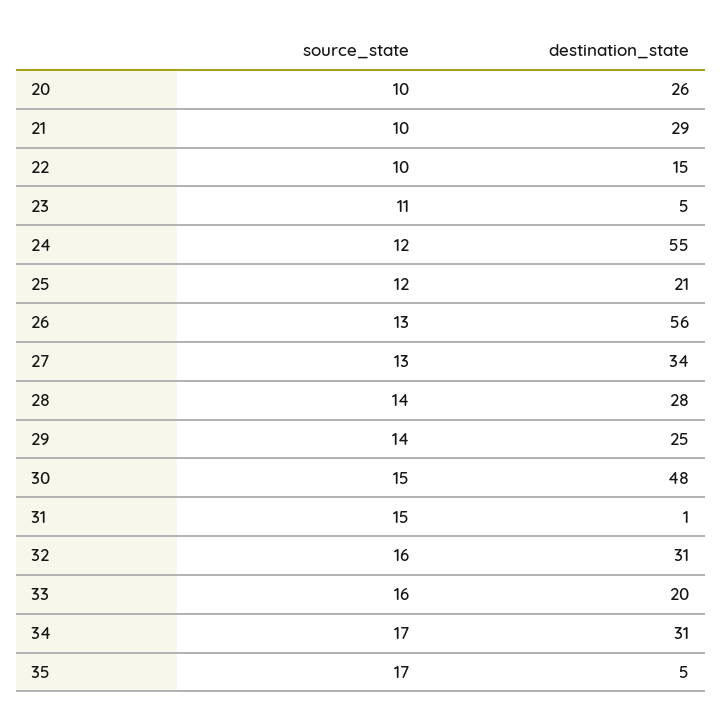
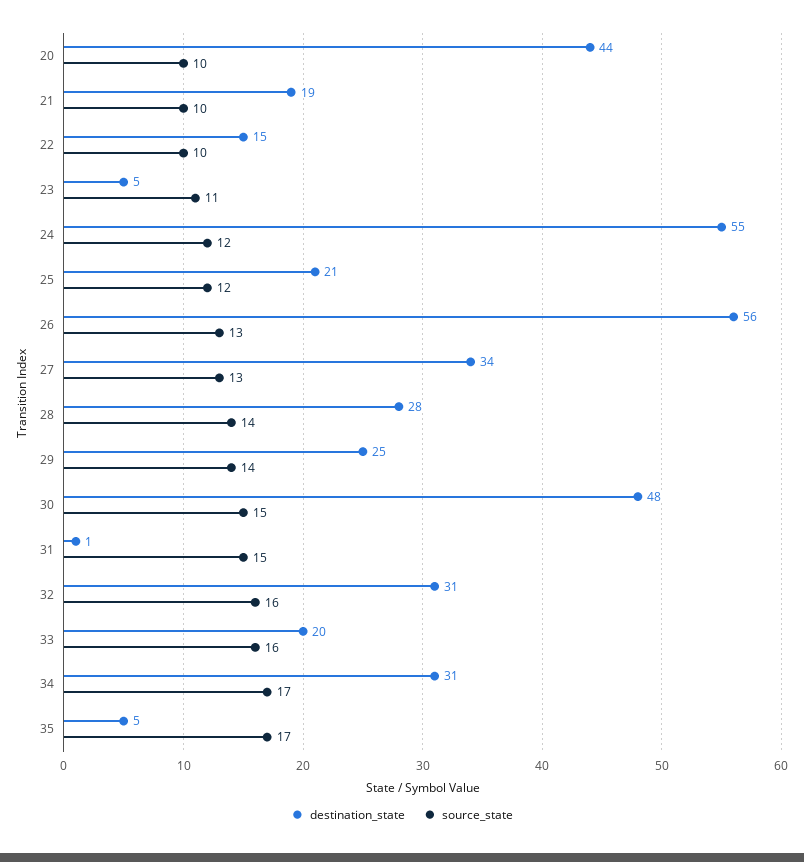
  {
    "source_state": {
      "20": 10,
      "21": 10,
      "22": 10,
      "23": 11,
      "24": 12,
      "25": 12,
      "26": 13,
      "27": 13,
      "28": 14,
      "29": 14,
      "30": 15,
      "31": 15,
      "32": 16,
      "33": 16,
      "34": 17,
      "35": 17
    },
    "destination_state": {
-     "20": 26,
+     "20": 44,
-     "21": 29,
+     "21": 19,
      "22": 15,
      "23": 5,
      "24": 55,
      "25": 21,
      "26": 56,
      "27": 34,
      "28": 28,
      "29": 25,
      "30": 48,
      "31": 1,
      "32": 31,
      "33": 20,
      "34": 31,
      "35": 5
    }
  }

